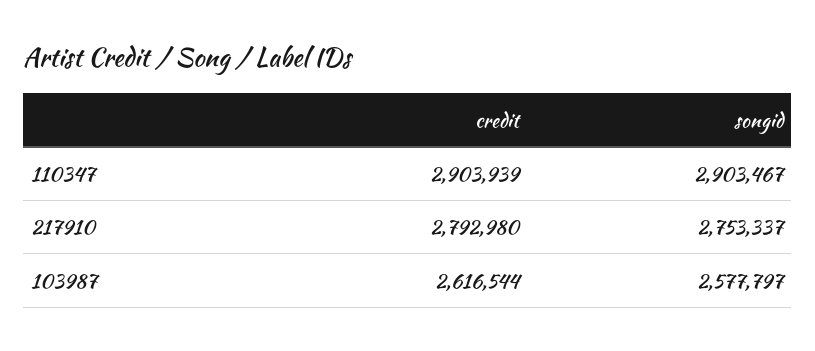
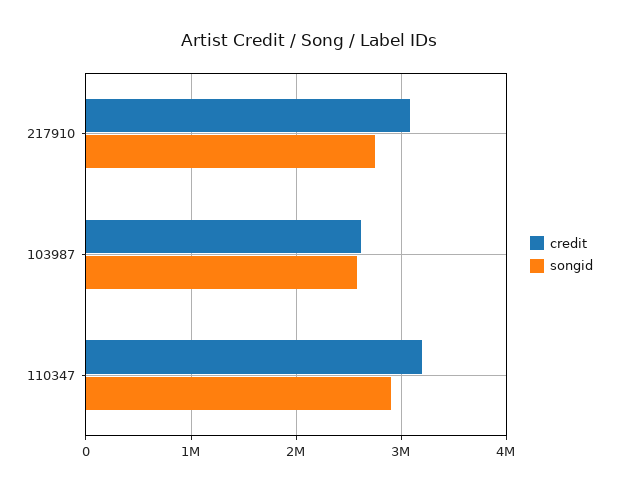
  {
    "credit": {
-     "110347": 2903939,
+     "110347": 3200000,
-     "217910": 2792980,
+     "217910": 3100000,
      "103987": 2616544
    },
    "songid": {
      "110347": 2903467,
      "217910": 2753337,
      "103987": 2577797
    }
  }

